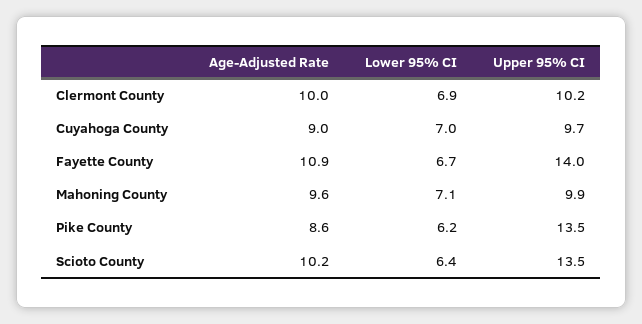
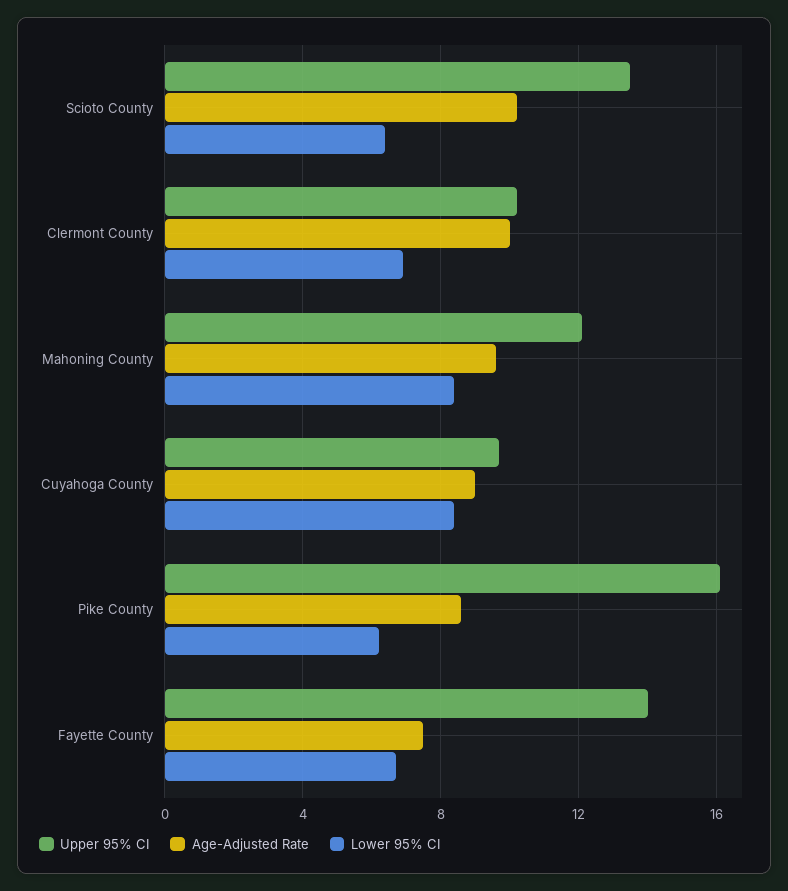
  {
    "Age-Adjusted Rate": {
      "Clermont County": 10,
      "Cuyahoga County": 9,
-     "Fayette County": 10.9,
+     "Fayette County": 7.5,
      "Mahoning County": 9.6,
      "Pike County": 8.6,
      "Scioto County": 10.2
    },
    "Lower 95% CI": {
      "Clermont County": 6.9,
-     "Cuyahoga County": 7,
+     "Cuyahoga County": 8.5,
      "Fayette County": 6.7,
-     "Mahoning County": 7.1,
+     "Mahoning County": 8.5,
      "Pike County": 6.2,
      "Scioto County": 6.4
    },
    "Upper 95% CI": {
      "Clermont County": 10.2,
      "Cuyahoga County": 9.7,
      "Fayette County": 14,
-     "Mahoning County": 9.9,
+     "Mahoning County": 12,
-     "Pike County": 13.5,
+     "Pike County": 16,
      "Scioto County": 13.5
    }
  }

